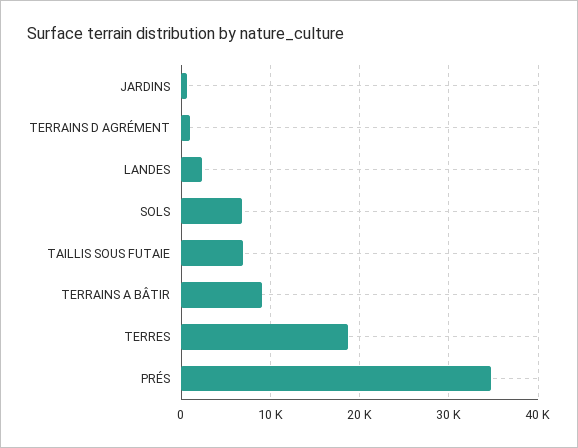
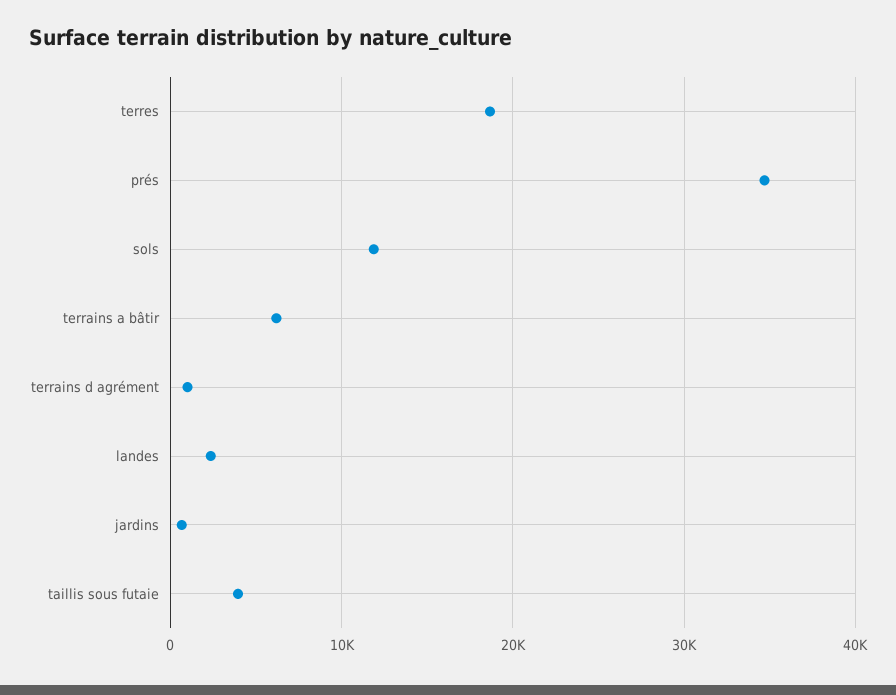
  {
    "JARDINS": 1000,
    "TERRAINS D AGRÉMENT": 1000,
    "LANDES": 2000,
-   "SOLS": 7000,
+   "SOLS": 12000,
-   "TAILLIS SOUS FUTAIE": 7000,
+   "TAILLIS SOUS FUTAIE": 4000,
-   "TERRAINS A BÂTIR": 9000,
+   "TERRAINS A BÂTIR": 6000,
    "TERRES": 19000,
    "PRÉS": 35000
  }

